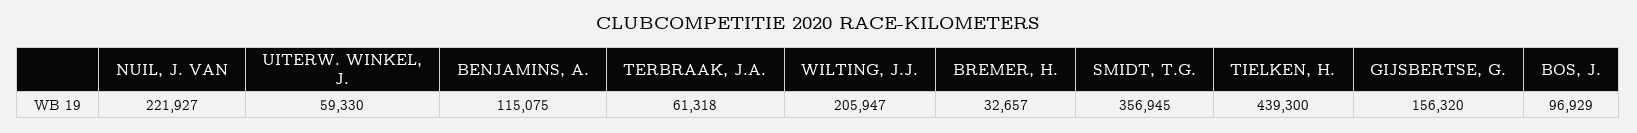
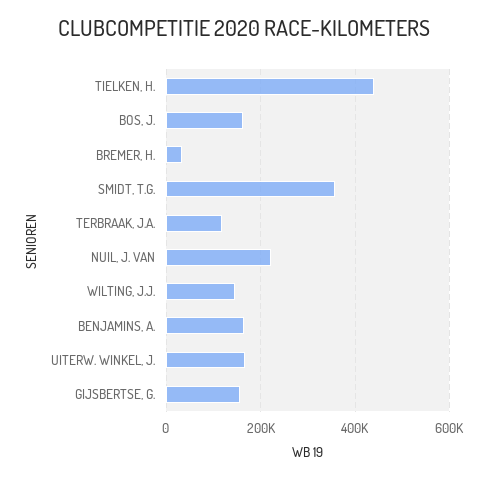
  {
    "NUIL, J. VAN": 221927,
-   "UITERW. WINKEL, J.": 59330,
+   "UITERW. WINKEL, J.": 160000,
-   "BENJAMINS, A.": 115075,
+   "BENJAMINS, A.": 160000,
-   "TERBRAAK, J.A.": 61318,
+   "TERBRAAK, J.A.": 120000,
-   "WILTING, J.J.": 205947,
+   "WILTING, J.J.": 140000,
    "BREMER, H.": 32657,
    "SMIDT, T.G.": 356945,
    "TIELKEN, H.": 439300,
    "GIJSBERTSE, G.": 156320,
-   "BOS, J.": 96929
+   "BOS, J.": 160000
  }

